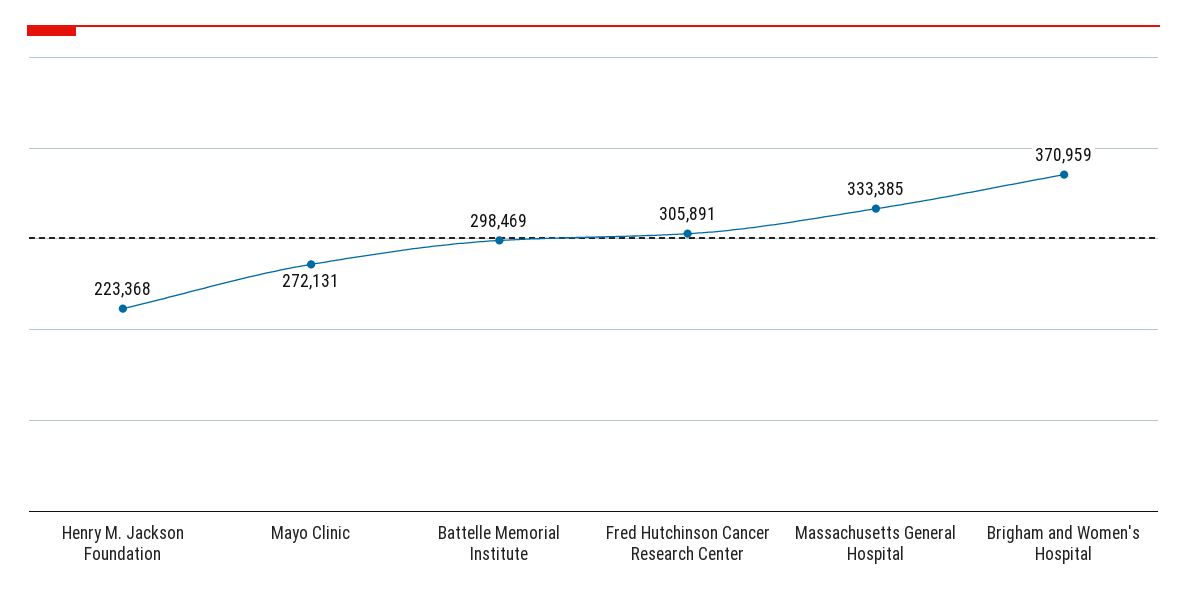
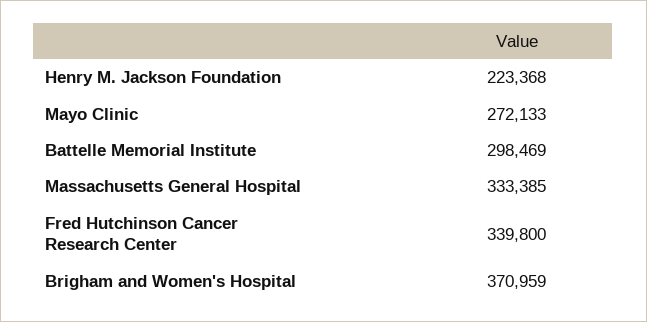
  {
    "Henry M. Jackson Foundation": 223368,
-   "Mayo Clinic": 272131,
+   "Mayo Clinic": 272133,
    "Battelle Memorial Institute": 298469,
-   "Fred Hutchinson Cancer Research Center": 305891,
+   "Fred Hutchinson Cancer Research Center": 339800,
    "Massachusetts General Hospital": 333385,
    "Brigham and Women's Hospital": 370959
  }

